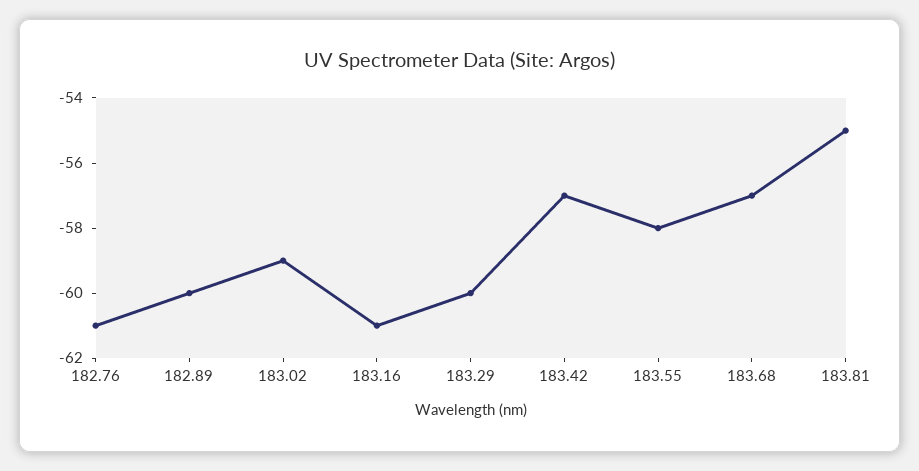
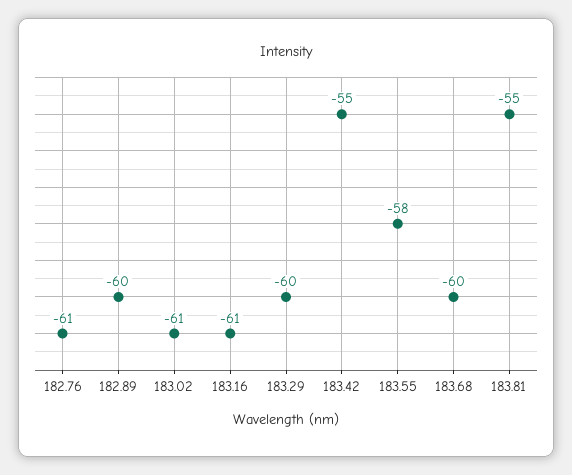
  {
    "182.76": -61,
    "182.89": -60,
-   "183.02": -59,
+   "183.02": -61,
    "183.16": -61,
    "183.29": -60,
-   "183.42": -57,
+   "183.42": -55,
    "183.55": -58,
-   "183.68": -57,
+   "183.68": -60,
    "183.81": -55
  }

